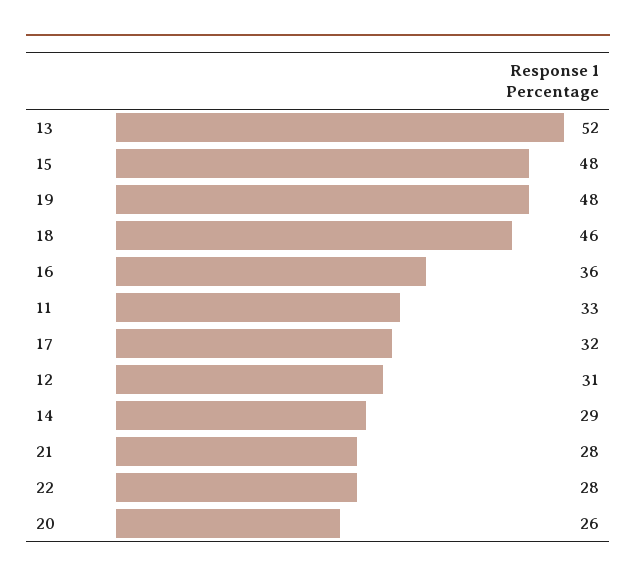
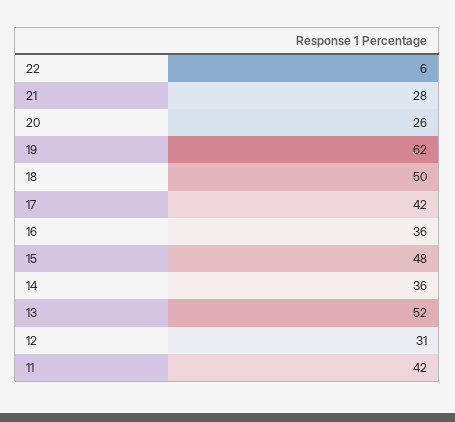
  {
    "13": 52,
    "15": 48,
-   "19": 48,
+   "19": 62,
-   "18": 46,
+   "18": 50,
    "16": 36,
-   "11": 33,
+   "11": 42,
-   "17": 32,
+   "17": 42,
    "12": 31,
-   "14": 29,
+   "14": 36,
    "21": 28,
-   "22": 28,
+   "22": 6,
    "20": 26
  }

